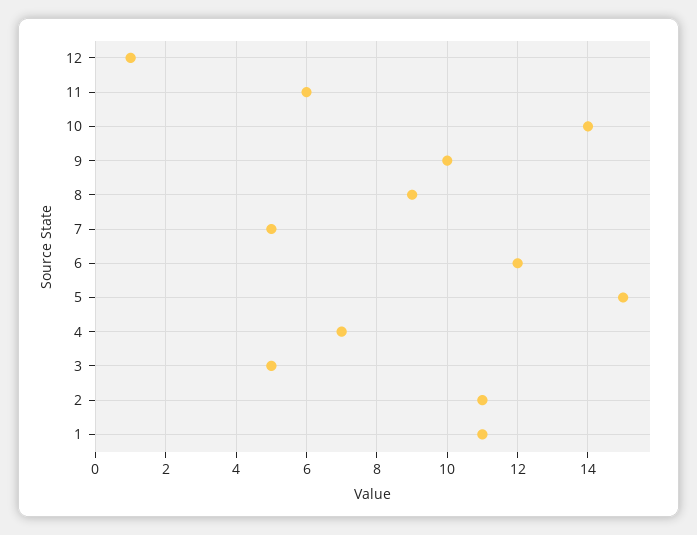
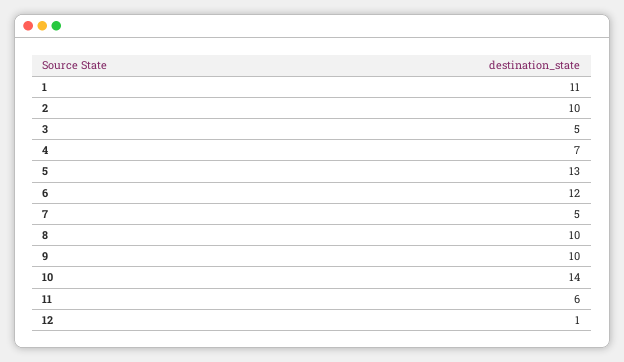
  {
    "12": 1,
    "11": 6,
    "10": 14,
    "9": 10,
-   "8": 9,
+   "8": 10,
    "7": 5,
    "6": 12,
-   "5": 15,
+   "5": 13,
    "4": 7,
    "3": 5,
-   "2": 11,
+   "2": 10,
    "1": 11
  }

